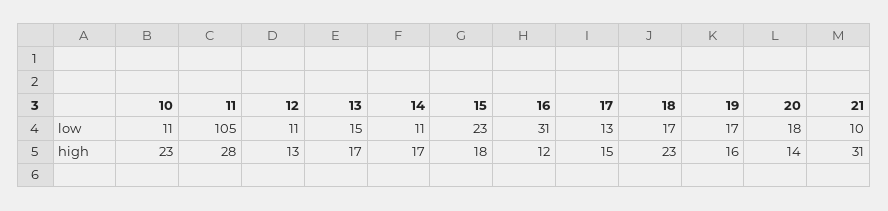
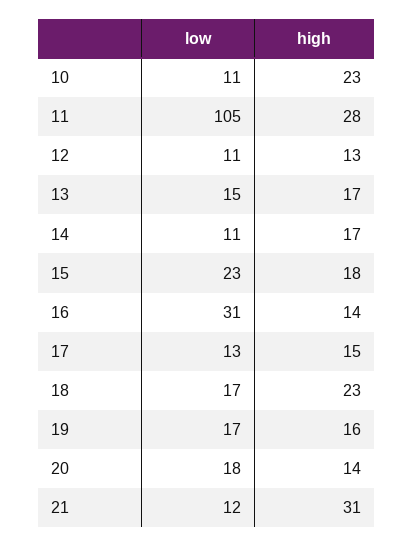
  {
    "10": {
      "low": 11,
      "high": 23
    },
    "11": {
      "low": 105,
      "high": 28
    },
    "12": {
      "low": 11,
      "high": 13
    },
    "13": {
      "low": 15,
      "high": 17
    },
    "14": {
      "low": 11,
      "high": 17
    },
    "15": {
      "low": 23,
      "high": 18
    },
    "16": {
      "low": 31,
-     "high": 12
+     "high": 14
    },
    "17": {
      "low": 13,
      "high": 15
    },
    "18": {
      "low": 17,
      "high": 23
    },
    "19": {
      "low": 17,
      "high": 16
    },
    "20": {
      "low": 18,
      "high": 14
    },
    "21": {
-     "low": 10,
+     "low": 12,
      "high": 31
    }
  }

